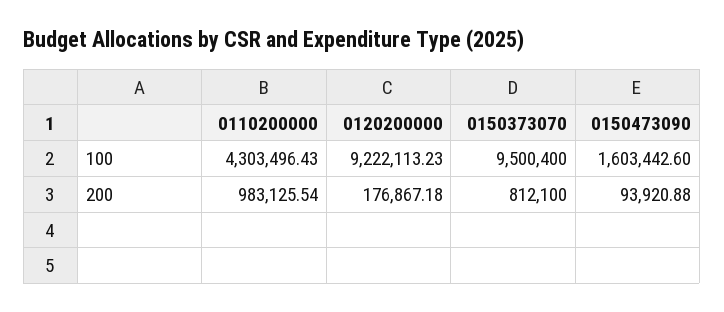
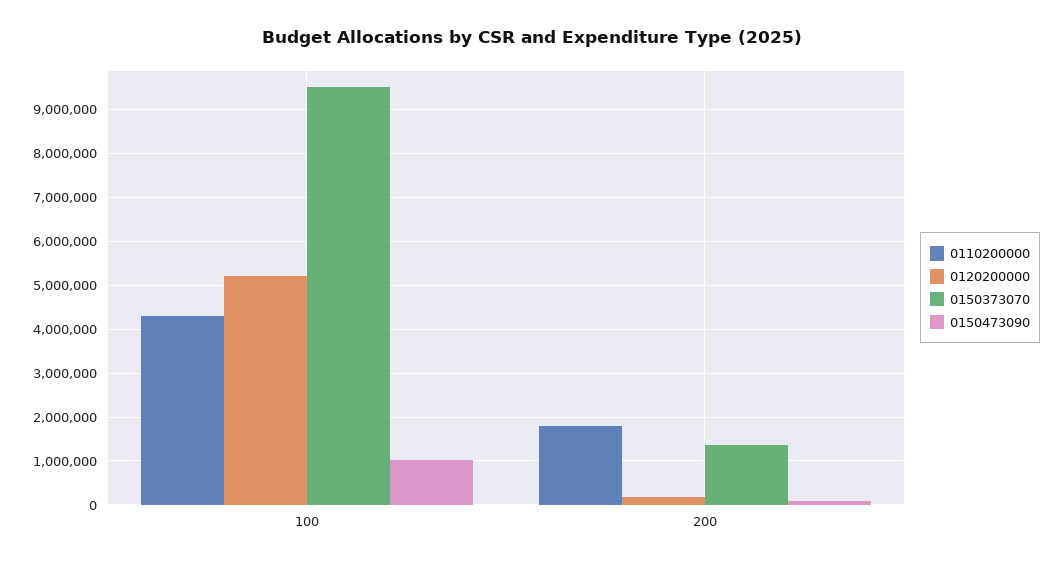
  {
    "0110200000": {
      "100": 4303496.43,
-     "200": 983125.54
+     "200": 1800000
    },
    "0120200000": {
-     "100": 9222113.23,
+     "100": 5200000,
      "200": 176867.18
    },
    "0150373070": {
      "100": 9500400,
-     "200": 812100
+     "200": 1400000
    },
    "0150473090": {
-     "100": 1603442.6,
+     "100": 1000000,
      "200": 93920.88
    }
  }

